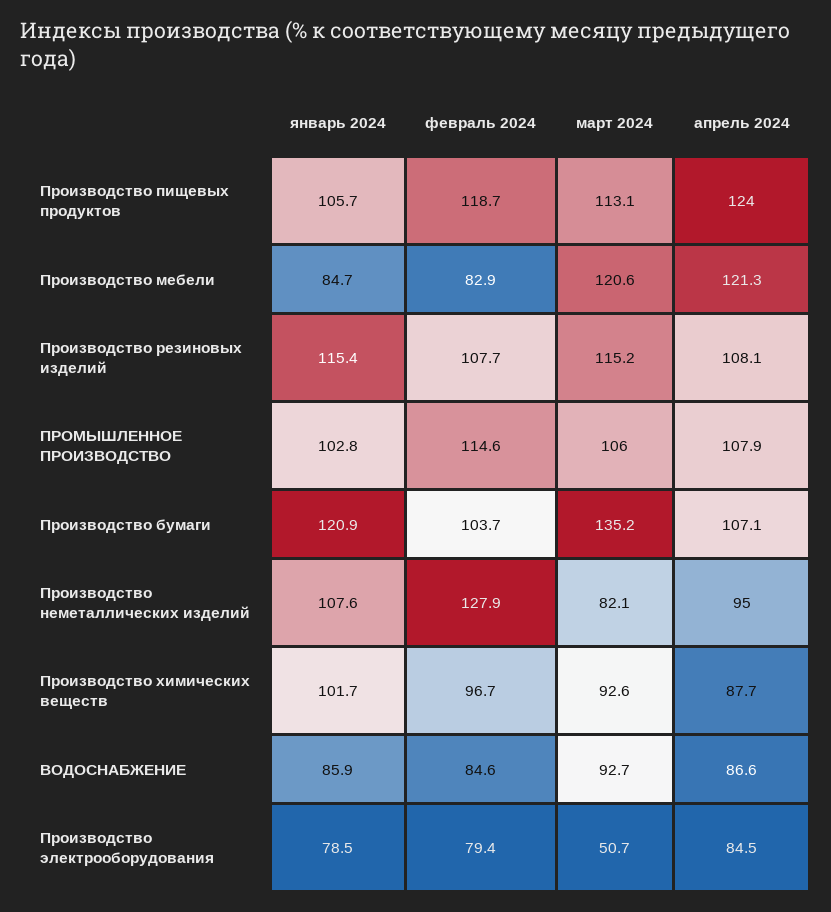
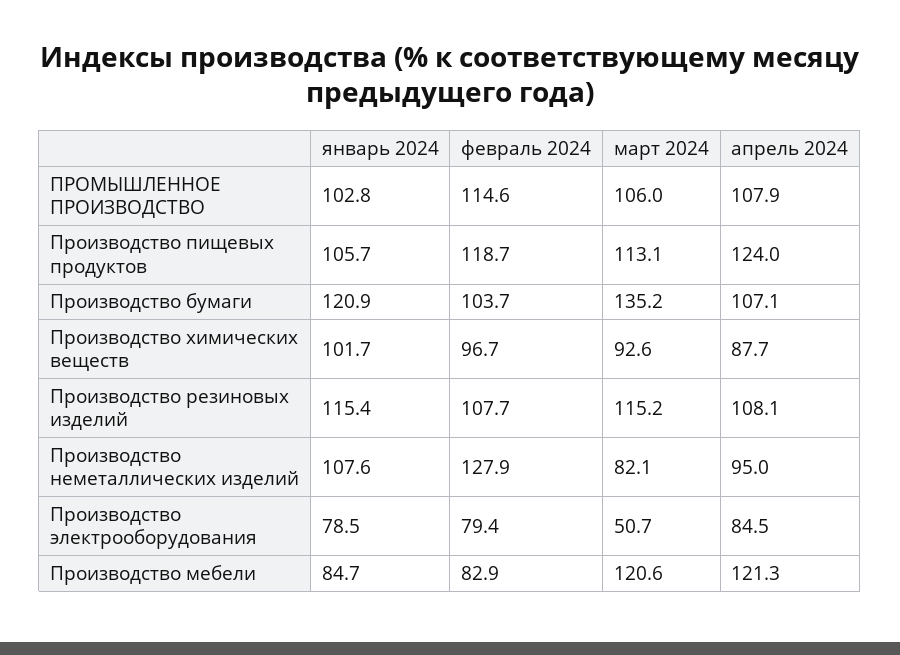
  {
    "январь 2024": {
      "Производство пищевых продуктов": 105.7,
      "Производство мебели": 84.7,
      "Производство резиновых изделий": 115.4,
      "ПРОМЫШЛЕННОЕ ПРОИЗВОДСТВО": 102.8,
      "Производство бумаги": 120.9,
      "Производство неметаллических изделий": 107.6,
      "Производство химических веществ": 101.7,
-     "ВОДОСНАБЖЕНИЕ": 85.9,
      "Производство электрооборудования": 78.5
    },
    "февраль 2024": {
      "Производство пищевых продуктов": 118.7,
      "Производство мебели": 82.9,
      "Производство резиновых изделий": 107.7,
      "ПРОМЫШЛЕННОЕ ПРОИЗВОДСТВО": 114.6,
      "Производство бумаги": 103.7,
      "Производство неметаллических изделий": 127.9,
      "Производство химических веществ": 96.7,
-     "ВОДОСНАБЖЕНИЕ": 84.6,
      "Производство электрооборудования": 79.4
    },
    "март 2024": {
      "Производство пищевых продуктов": 113.1,
      "Производство мебели": 120.6,
      "Производство резиновых изделий": 115.2,
      "ПРОМЫШЛЕННОЕ ПРОИЗВОДСТВО": 106,
      "Производство бумаги": 135.2,
      "Производство неметаллических изделий": 82.1,
      "Производство химических веществ": 92.6,
-     "ВОДОСНАБЖЕНИЕ": 92.7,
      "Производство электрооборудования": 50.7
    },
    "апрель 2024": {
      "Производство пищевых продуктов": 124,
      "Производство мебели": 121.3,
      "Производство резиновых изделий": 108.1,
      "ПРОМЫШЛЕННОЕ ПРОИЗВОДСТВО": 107.9,
      "Производство бумаги": 107.1,
      "Производство неметаллических изделий": 95,
      "Производство химических веществ": 87.7,
-     "ВОДОСНАБЖЕНИЕ": 86.6,
      "Производство электрооборудования": 84.5
    }
  }

